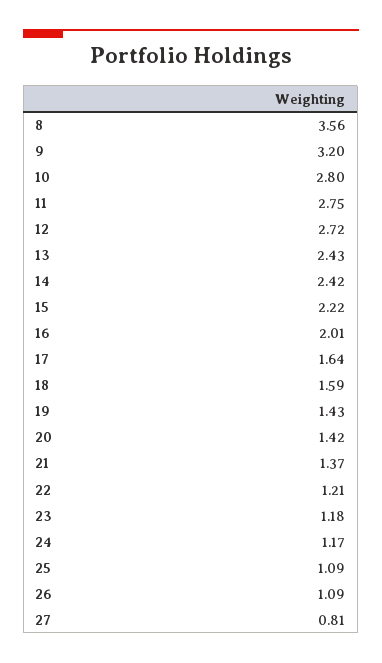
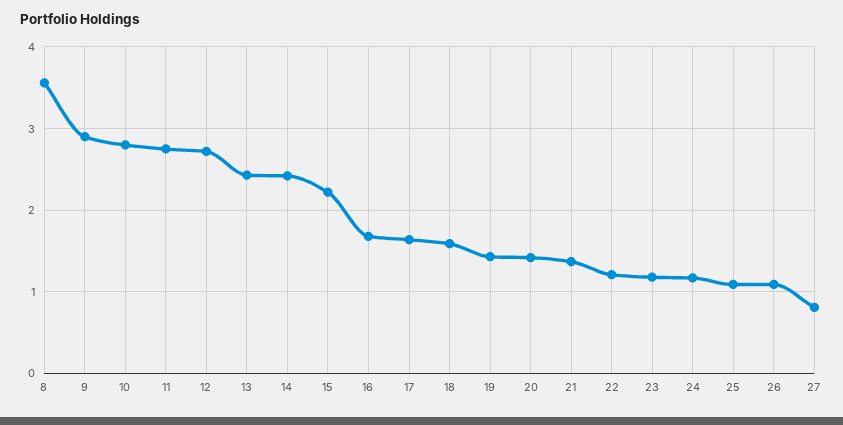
  {
    "8": 3.56,
-   "9": 3.2,
+   "9": 2.9,
    "10": 2.8,
    "11": 2.75,
    "12": 2.72,
    "13": 2.43,
    "14": 2.42,
    "15": 2.22,
-   "16": 2.01,
+   "16": 1.7,
    "17": 1.64,
    "18": 1.59,
    "19": 1.43,
    "20": 1.42,
    "21": 1.37,
    "22": 1.21,
    "23": 1.18,
    "24": 1.17,
    "25": 1.09,
    "26": 1.09,
    "27": 0.81
  }

